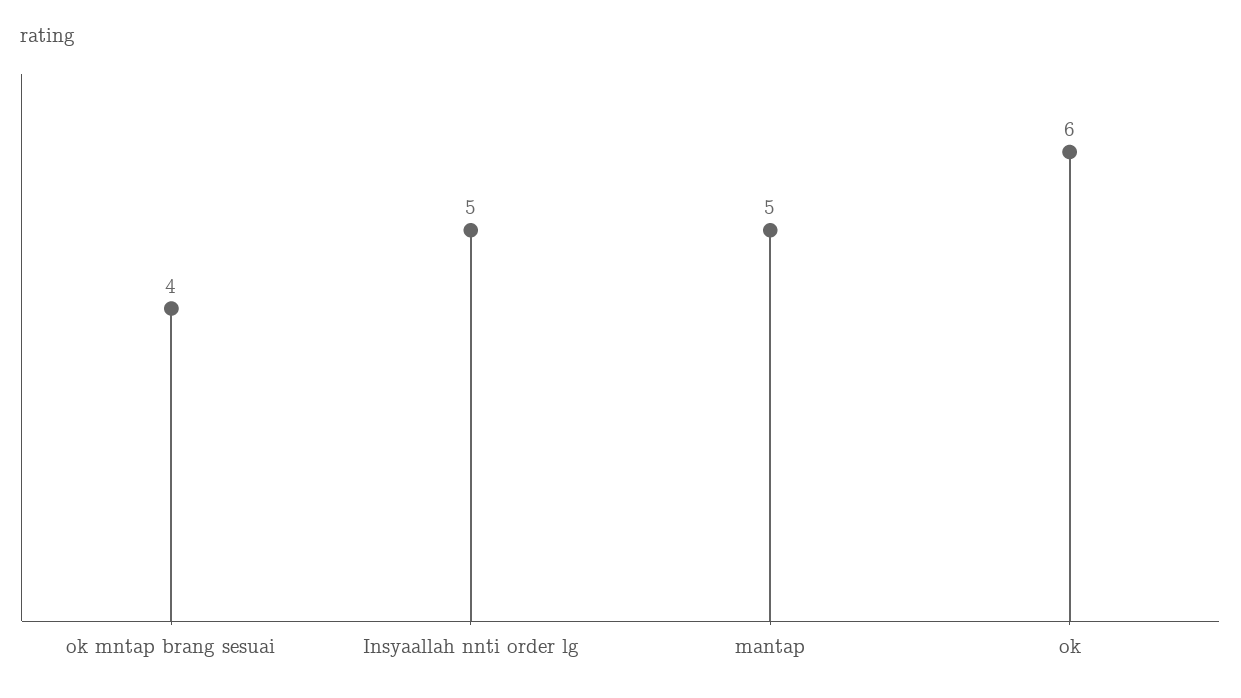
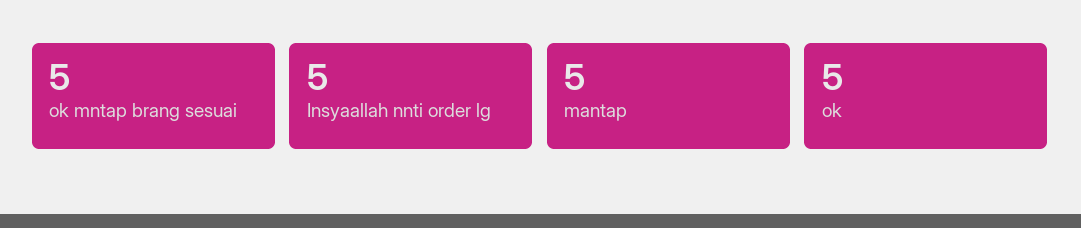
  {
-   "ok mntap brang sesuai": 4,
+   "ok mntap brang sesuai": 5,
    "Insyaallah nnti order lg": 5,
    "mantap": 5,
-   "ok": 6
+   "ok": 5
  }

